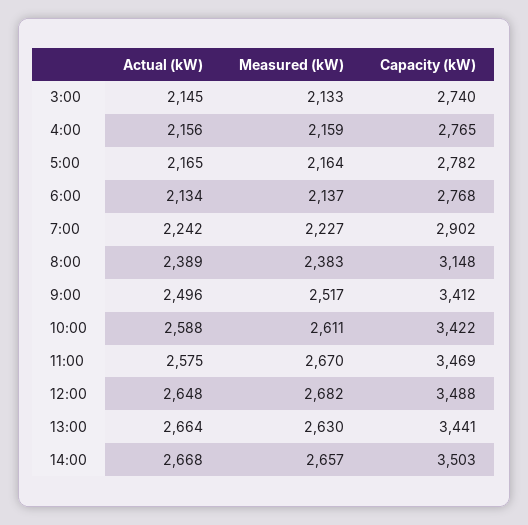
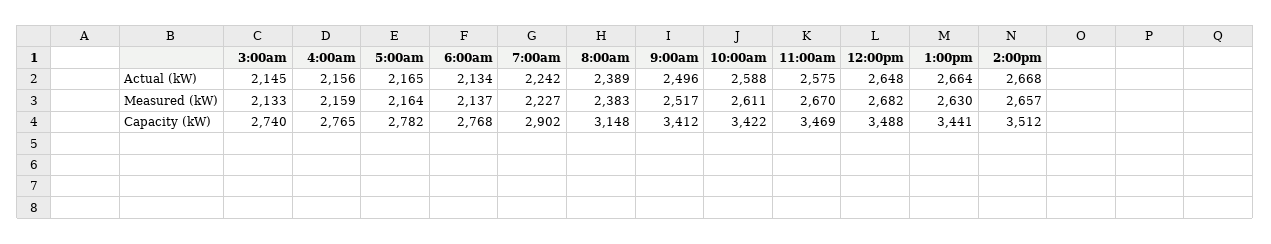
  {
    "Actual (kW)": {
      "3:00": 2145,
      "4:00": 2156,
      "5:00": 2165,
      "6:00": 2134,
      "7:00": 2242,
      "8:00": 2389,
      "9:00": 2496,
      "10:00": 2588,
      "11:00": 2575,
      "12:00": 2648,
      "13:00": 2664,
      "14:00": 2668
    },
    "Measured (kW)": {
      "3:00": 2133,
      "4:00": 2159,
      "5:00": 2164,
      "6:00": 2137,
      "7:00": 2227,
      "8:00": 2383,
      "9:00": 2517,
      "10:00": 2611,
      "11:00": 2670,
      "12:00": 2682,
      "13:00": 2630,
      "14:00": 2657
    },
    "Capacity (kW)": {
      "3:00": 2740,
      "4:00": 2765,
      "5:00": 2782,
      "6:00": 2768,
      "7:00": 2902,
      "8:00": 3148,
      "9:00": 3412,
      "10:00": 3422,
      "11:00": 3469,
      "12:00": 3488,
      "13:00": 3441,
-     "14:00": 3503
+     "14:00": 3512
    }
  }

